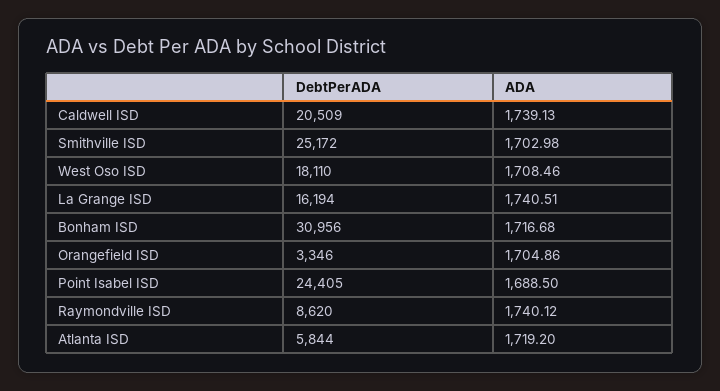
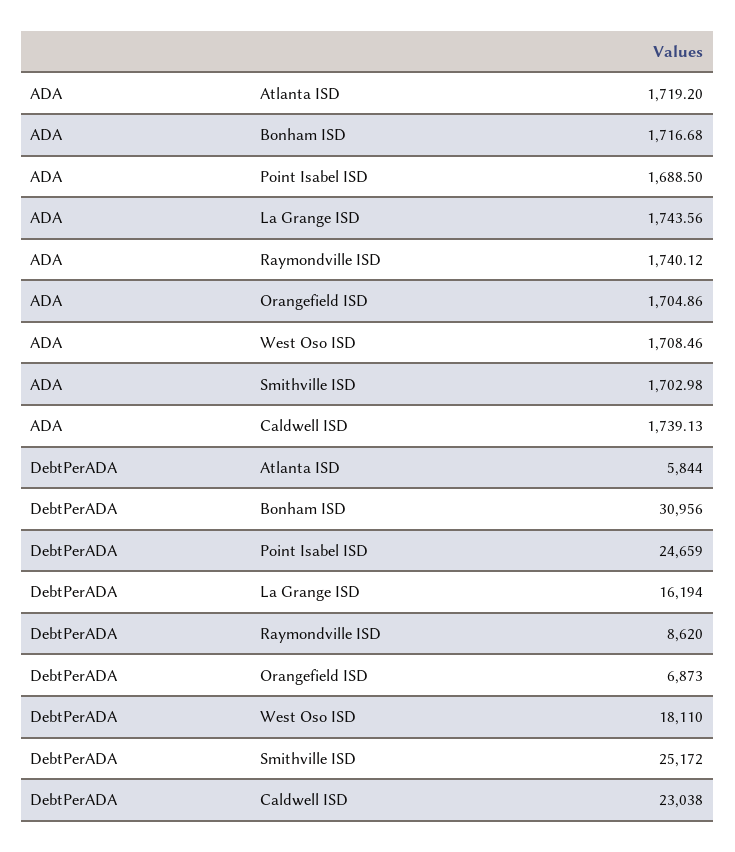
  {
    "DebtPerADA": {
-     "Caldwell ISD": 20509,
+     "Caldwell ISD": 23038,
      "Smithville ISD": 25172,
      "West Oso ISD": 18110,
      "La Grange ISD": 16194,
      "Bonham ISD": 30956,
-     "Orangefield ISD": 3346,
+     "Orangefield ISD": 6873,
-     "Point Isabel ISD": 24405,
+     "Point Isabel ISD": 24659,
      "Raymondville ISD": 8620,
      "Atlanta ISD": 5844
    },
    "ADA": {
      "Caldwell ISD": 1739.13,
      "Smithville ISD": 1702.98,
      "West Oso ISD": 1708.46,
-     "La Grange ISD": 1740.51,
+     "La Grange ISD": 1743.56,
      "Bonham ISD": 1716.68,
      "Orangefield ISD": 1704.86,
      "Point Isabel ISD": 1688.5,
      "Raymondville ISD": 1740.12,
      "Atlanta ISD": 1719.2
    }
  }

